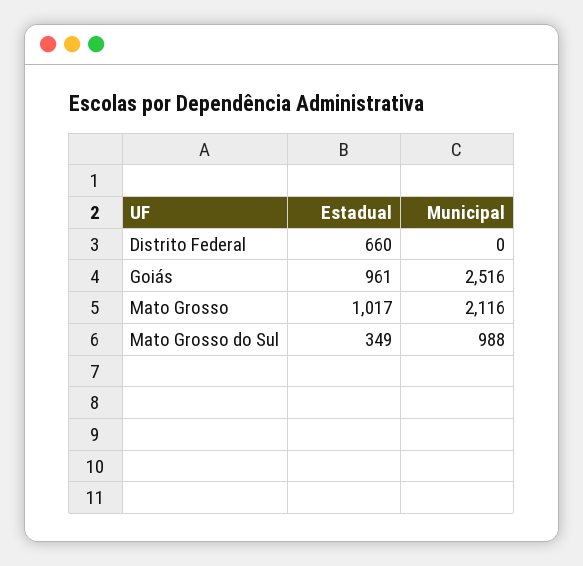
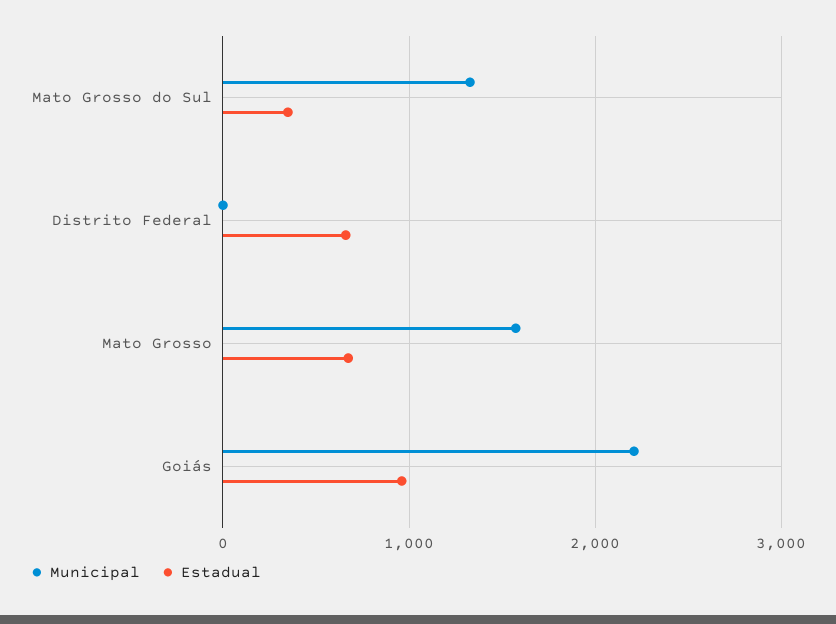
  {
    "Estadual": {
      "Distrito Federal": 660,
      "Goiás": 961,
-     "Mato Grosso": 1017,
+     "Mato Grosso": 700,
      "Mato Grosso do Sul": 349
    },
    "Municipal": {
      "Distrito Federal": 0,
-     "Goiás": 2516,
+     "Goiás": 2200,
-     "Mato Grosso": 2116,
+     "Mato Grosso": 1600,
-     "Mato Grosso do Sul": 988
+     "Mato Grosso do Sul": 1300
    }
  }

